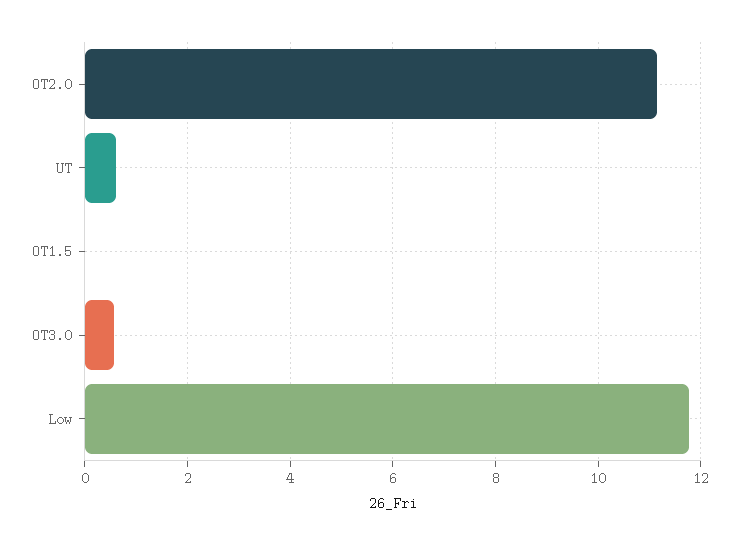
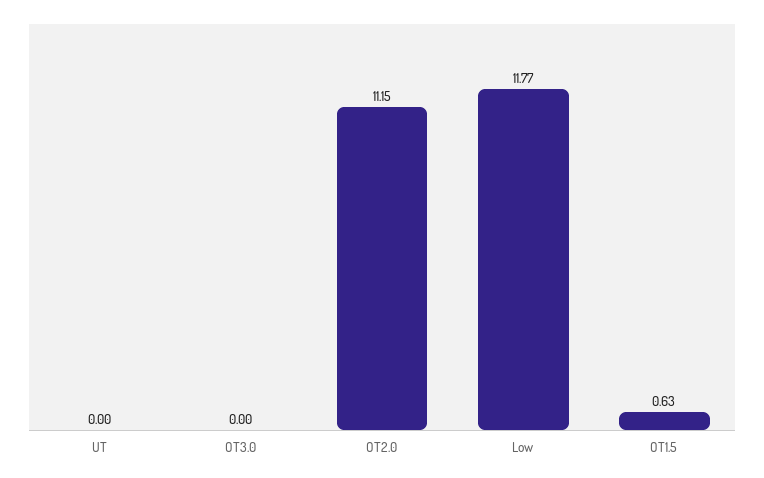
  {
    "OT2.0": 11.15,
-   "UT": 0.6,
+   "UT": 0,
-   "OT1.5": 0,
+   "OT1.5": 0.63,
-   "OT3.0": 0.6,
+   "OT3.0": 0,
    "Low": 11.77
  }

